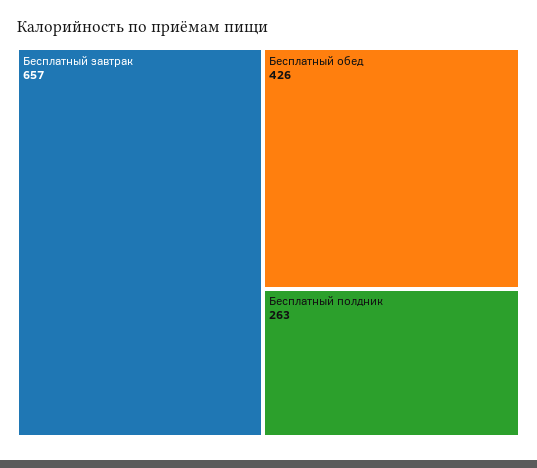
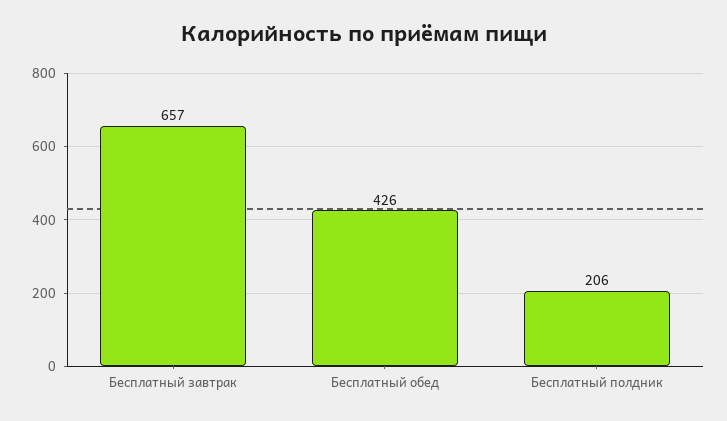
  {
    "Бесплатный завтрак": 657,
    "Бесплатный обед": 426,
-   "Бесплатный полдник": 263
+   "Бесплатный полдник": 206
  }

